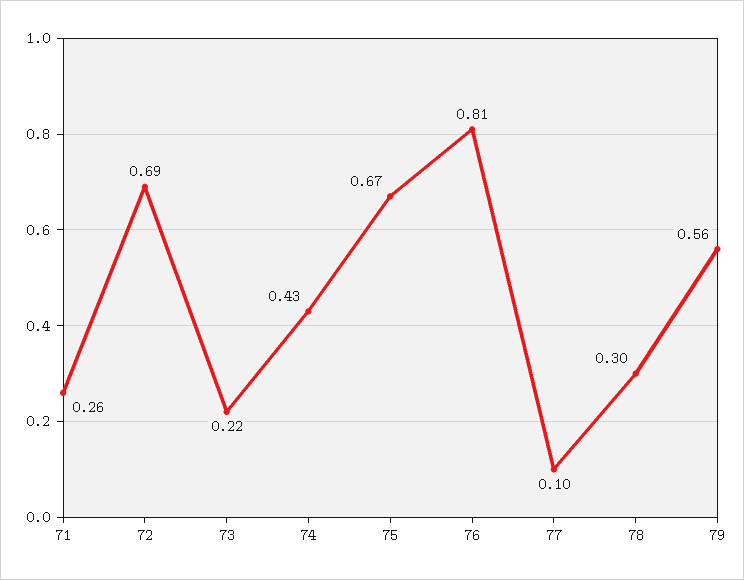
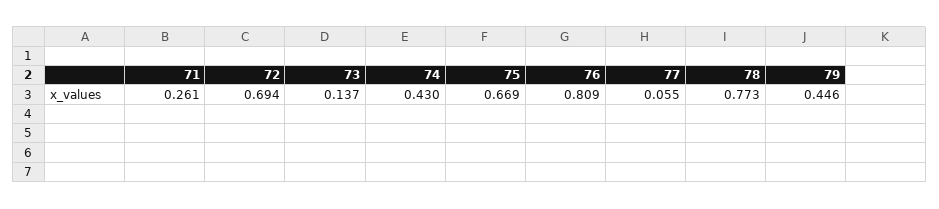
  {
    "71": 0.261,
    "72": 0.694,
-   "73": 0.22,
+   "73": 0.137,
    "74": 0.43,
    "75": 0.669,
    "76": 0.809,
-   "77": 0.1,
+   "77": 0.055,
-   "78": 0.3,
+   "78": 0.773,
-   "79": 0.56
+   "79": 0.446
  }

